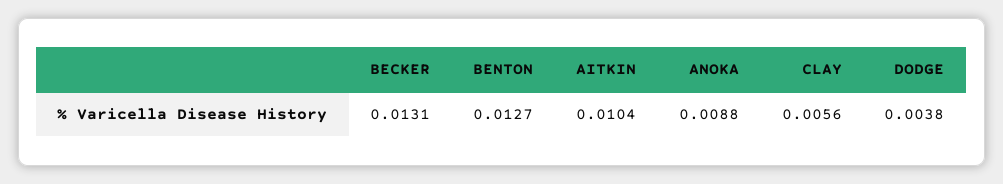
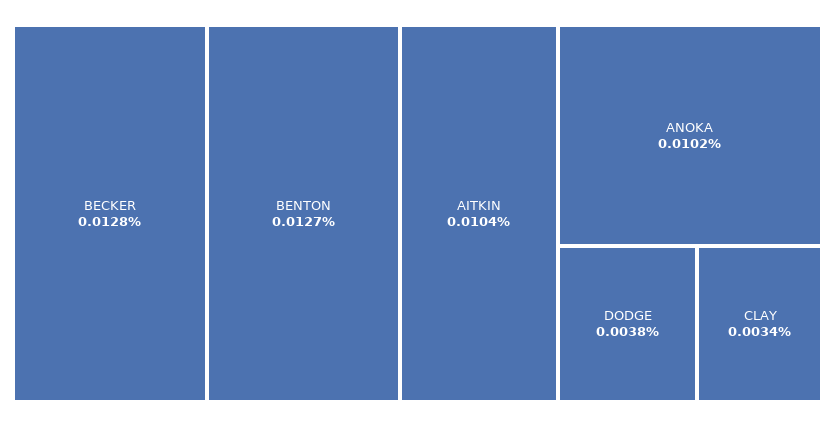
  {
-   "BECKER": 0.0131,
+   "BECKER": 0.0128,
    "BENTON": 0.0127,
    "AITKIN": 0.0104,
-   "ANOKA": 0.0088,
+   "ANOKA": 0.0102,
-   "CLAY": 0.0056,
+   "CLAY": 0.0034,
    "DODGE": 0.0038
  }

